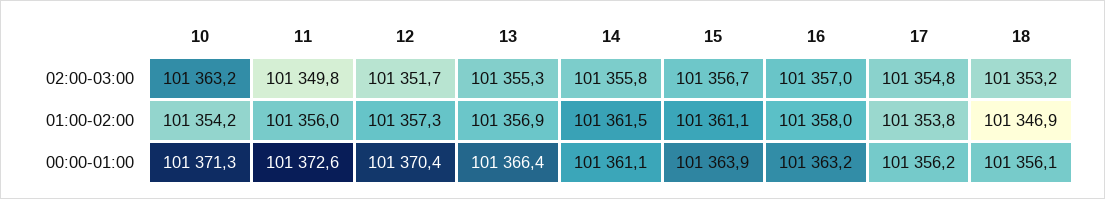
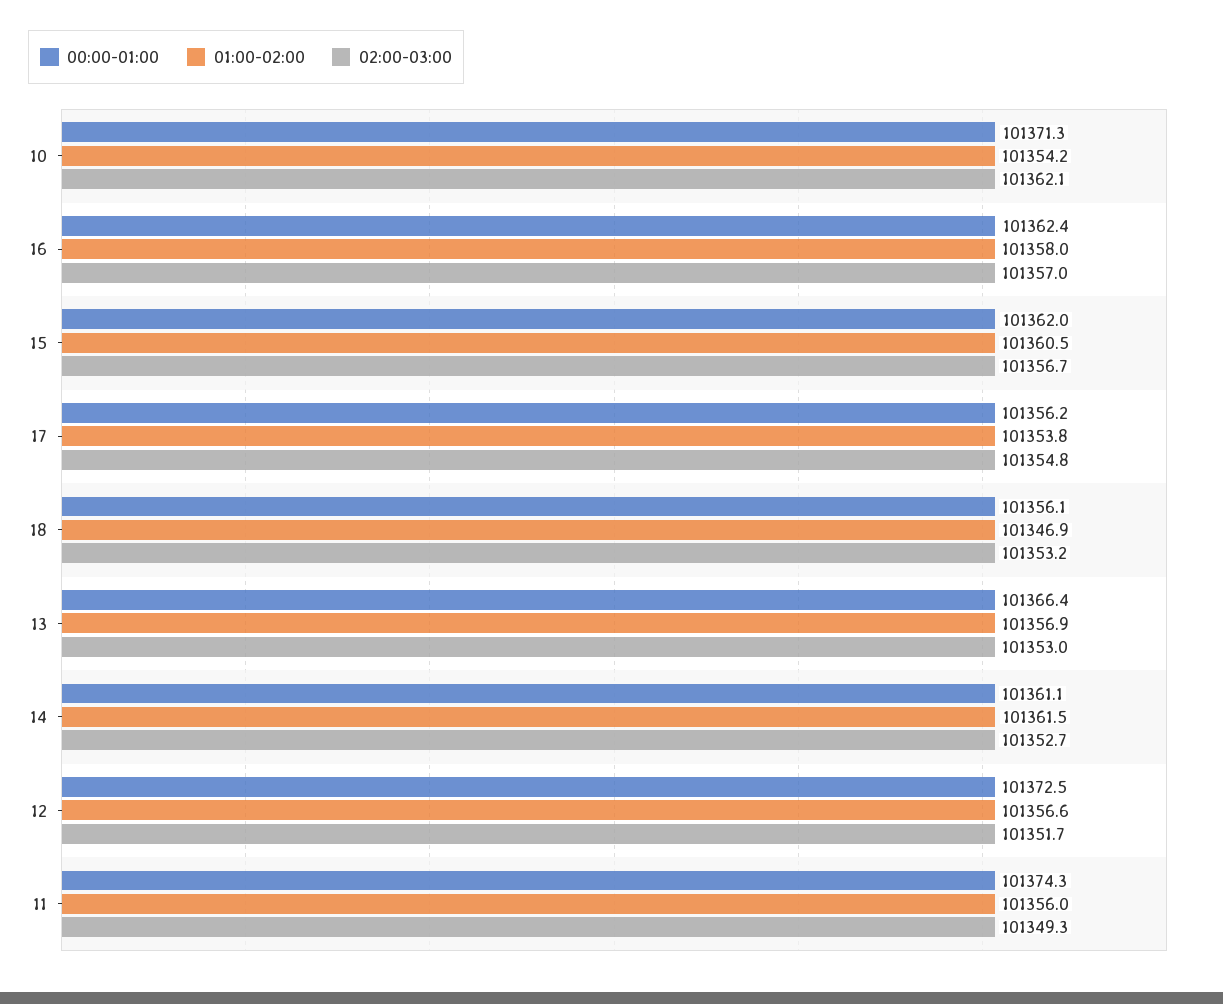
  {
    "02:00-03:00": {
-     "10": 101363.2,
+     "10": 101362.1,
-     "11": 101349.8,
+     "11": 101349.3,
      "12": 101351.7,
-     "13": 101355.3,
+     "13": 101353,
-     "14": 101355.8,
+     "14": 101352.7,
      "15": 101356.7,
      "16": 101357,
      "17": 101354.8,
      "18": 101353.2
    },
    "01:00-02:00": {
      "10": 101354.2,
      "11": 101356,
-     "12": 101357.3,
+     "12": 101356.6,
      "13": 101356.9,
      "14": 101361.5,
-     "15": 101361.1,
+     "15": 101360.5,
      "16": 101358,
      "17": 101353.8,
      "18": 101346.9
    },
    "00:00-01:00": {
      "10": 101371.3,
-     "11": 101372.6,
+     "11": 101374.3,
-     "12": 101370.4,
+     "12": 101372.5,
      "13": 101366.4,
      "14": 101361.1,
-     "15": 101363.9,
+     "15": 101362,
-     "16": 101363.2,
+     "16": 101362.4,
      "17": 101356.2,
      "18": 101356.1
    }
  }

